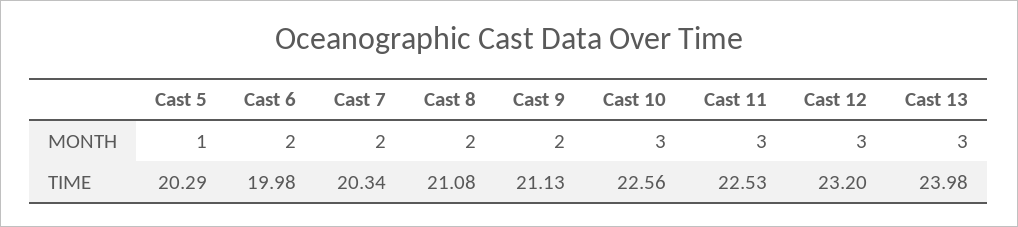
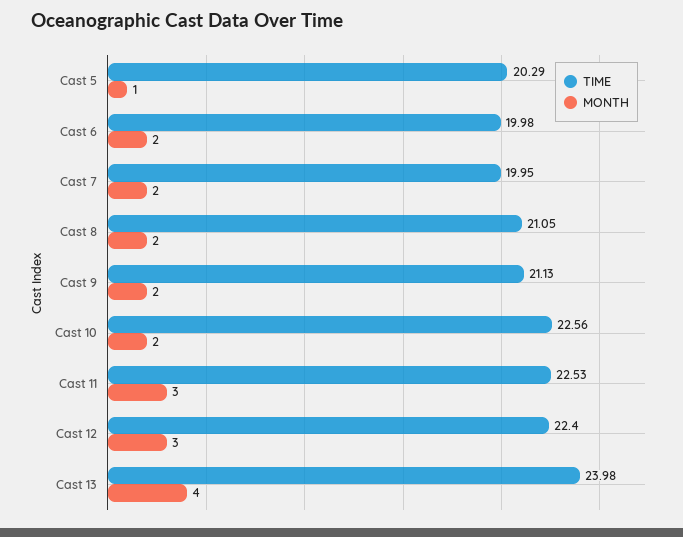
  {
    "MONTH": {
      "Cast 5": 1,
      "Cast 6": 2,
      "Cast 7": 2,
      "Cast 8": 2,
      "Cast 9": 2,
-     "Cast 10": 3,
+     "Cast 10": 2,
      "Cast 11": 3,
      "Cast 12": 3,
-     "Cast 13": 3
+     "Cast 13": 4
    },
    "TIME": {
      "Cast 5": 20.29,
      "Cast 6": 19.98,
-     "Cast 7": 20.34,
+     "Cast 7": 19.95,
-     "Cast 8": 21.08,
+     "Cast 8": 21.05,
      "Cast 9": 21.13,
      "Cast 10": 22.56,
      "Cast 11": 22.53,
-     "Cast 12": 23.2,
+     "Cast 12": 22.4,
      "Cast 13": 23.98
    }
  }

